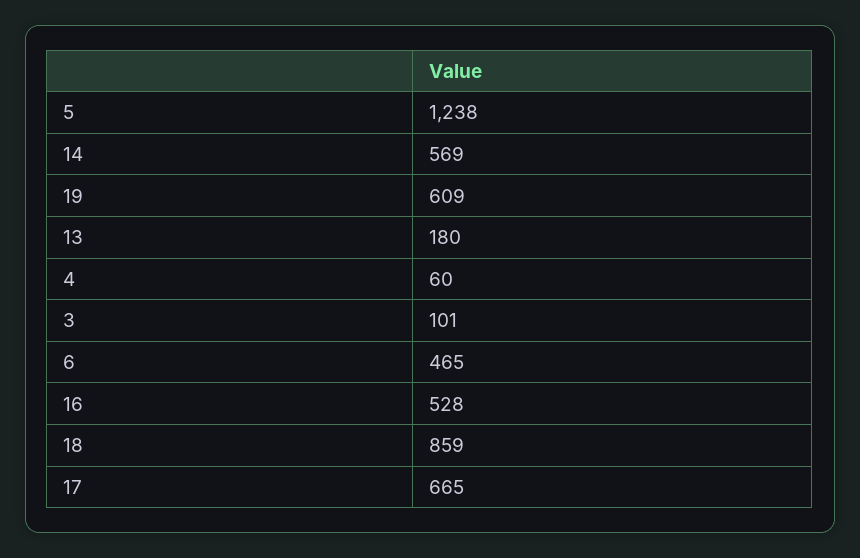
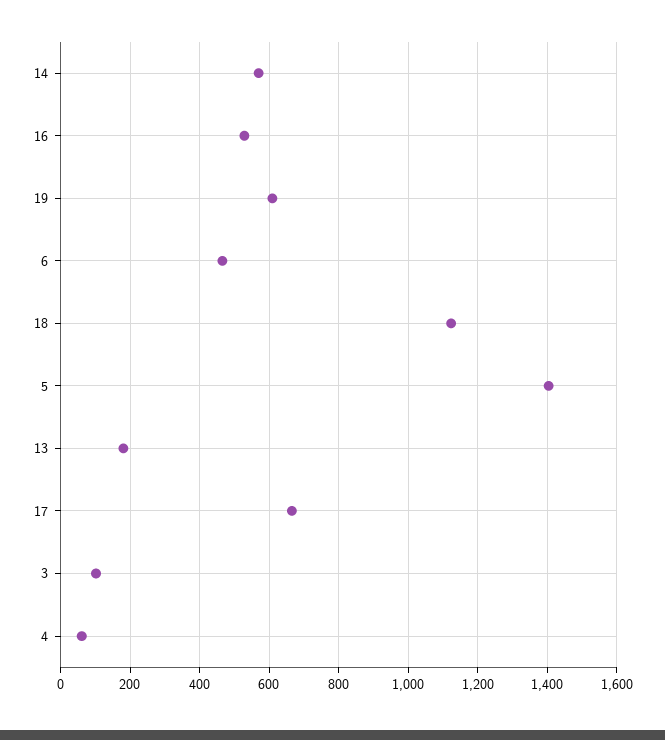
  {
-   "5": 1238,
+   "5": 1400,
    "14": 569,
    "19": 609,
    "13": 180,
    "4": 60,
    "3": 101,
    "6": 465,
    "16": 528,
-   "18": 859,
+   "18": 1120,
    "17": 665
  }

